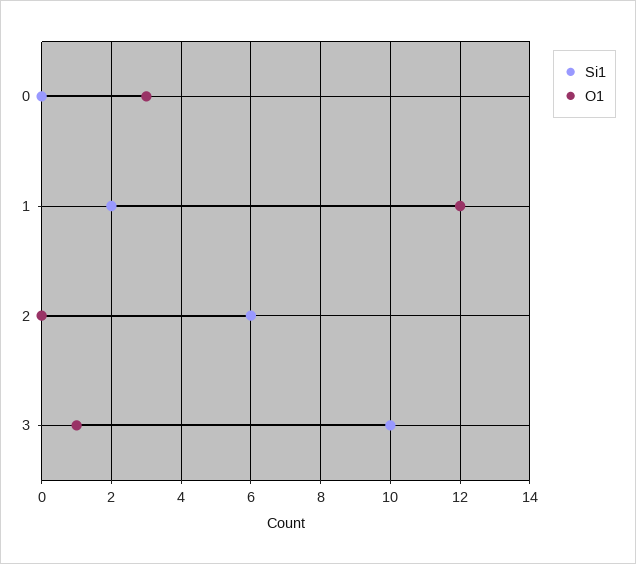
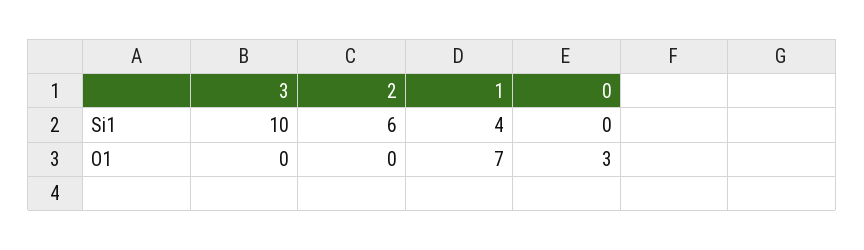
  {
    "Si1": {
      "0": 0,
-     "1": 2,
+     "1": 4,
      "2": 6,
      "3": 10
    },
    "O1": {
      "0": 3,
-     "1": 12,
+     "1": 7,
      "2": 0,
-     "3": 1
+     "3": 0
    }
  }

